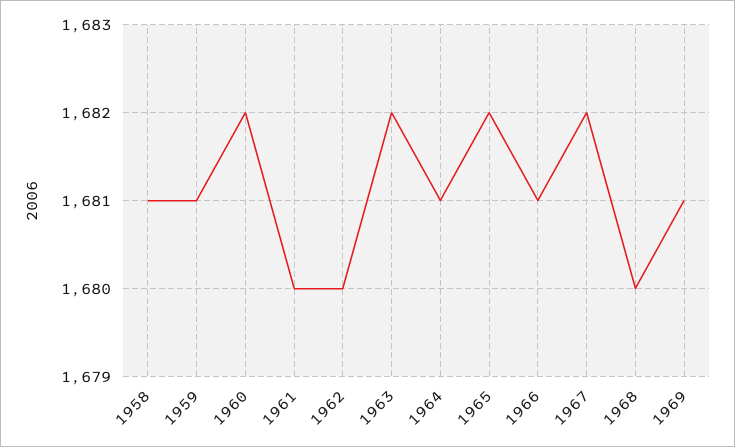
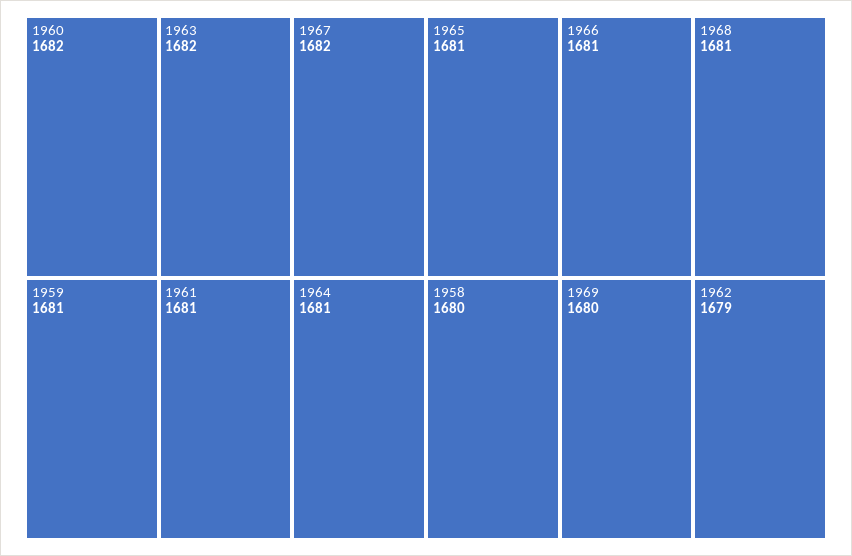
  {
-   "1958": 1681,
+   "1958": 1680,
    "1959": 1681,
    "1960": 1682,
-   "1961": 1680,
+   "1961": 1681,
-   "1962": 1680,
+   "1962": 1679,
    "1963": 1682,
    "1964": 1681,
-   "1965": 1682,
+   "1965": 1681,
    "1966": 1681,
    "1967": 1682,
-   "1968": 1680,
+   "1968": 1681,
-   "1969": 1681
+   "1969": 1680
  }

